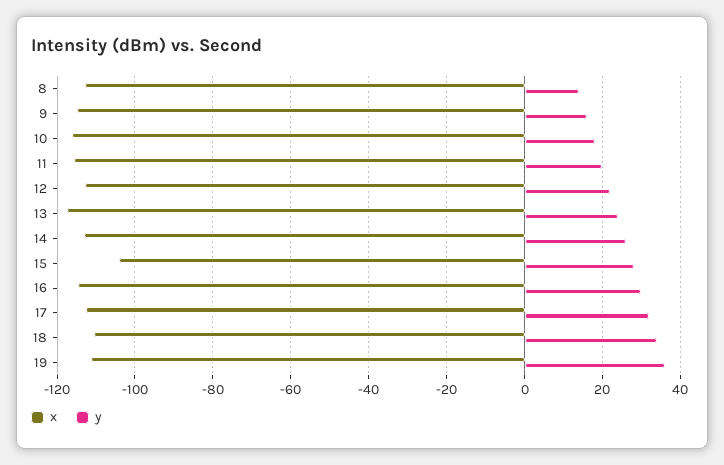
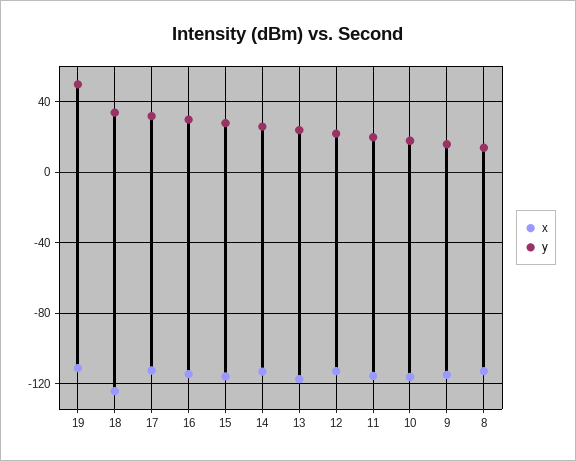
  {
    "x": {
      "8": -112,
      "9": -116,
      "10": -116,
      "11": -116,
      "12": -112,
      "13": -118,
      "14": -114,
-     "15": -104,
+     "15": -115,
      "16": -114,
      "17": -112,
-     "18": -110,
+     "18": -125,
      "19": -112
    },
    "y": {
      "8": 14,
      "9": 16,
      "10": 18,
      "11": 20,
      "12": 22,
      "13": 24,
      "14": 26,
      "15": 28,
      "16": 30,
      "17": 32,
      "18": 34,
-     "19": 36
+     "19": 50
    }
  }

